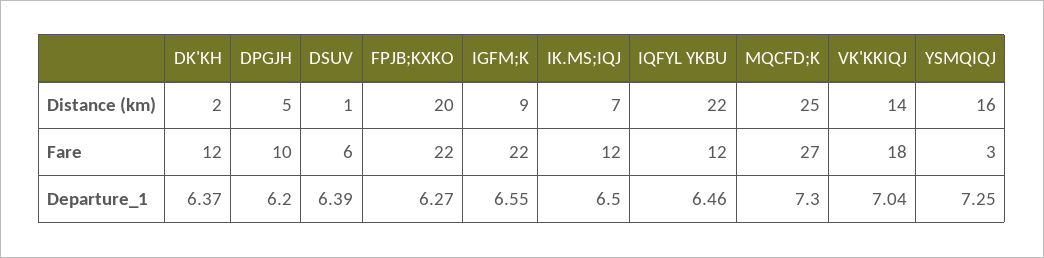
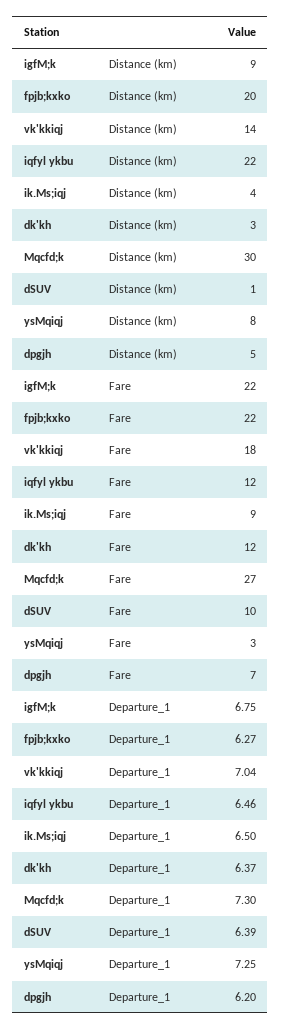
  {
    "DK'KH": {
-     "Distance (km)": 2,
+     "Distance (km)": 3,
      "Fare": 12,
      "Departure_1": 6.37
    },
    "DPGJH": {
      "Distance (km)": 5,
-     "Fare": 10,
+     "Fare": 7,
      "Departure_1": 6.2
    },
    "DSUV": {
      "Distance (km)": 1,
-     "Fare": 6,
+     "Fare": 10,
      "Departure_1": 6.39
    },
    "FPJB;KXKO": {
      "Distance (km)": 20,
      "Fare": 22,
      "Departure_1": 6.27
    },
    "IGFM;K": {
      "Distance (km)": 9,
      "Fare": 22,
-     "Departure_1": 6.55
+     "Departure_1": 6.75
    },
    "IK.MS;IQJ": {
-     "Distance (km)": 7,
+     "Distance (km)": 4,
-     "Fare": 12,
+     "Fare": 9,
      "Departure_1": 6.5
    },
    "IQFYL YKBU": {
      "Distance (km)": 22,
      "Fare": 12,
      "Departure_1": 6.46
    },
    "MQCFD;K": {
-     "Distance (km)": 25,
+     "Distance (km)": 30,
      "Fare": 27,
      "Departure_1": 7.3
    },
    "VK'KKIQJ": {
      "Distance (km)": 14,
      "Fare": 18,
      "Departure_1": 7.04
    },
    "YSMQIQJ": {
-     "Distance (km)": 16,
+     "Distance (km)": 8,
      "Fare": 3,
      "Departure_1": 7.25
    }
  }

